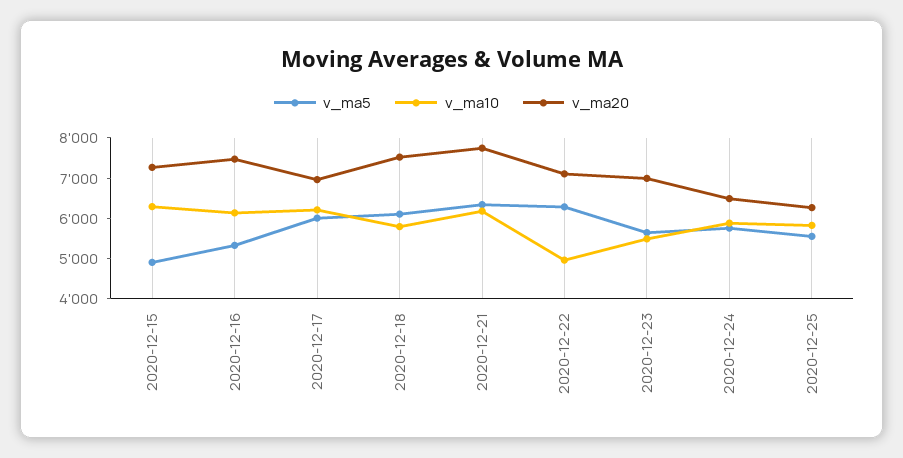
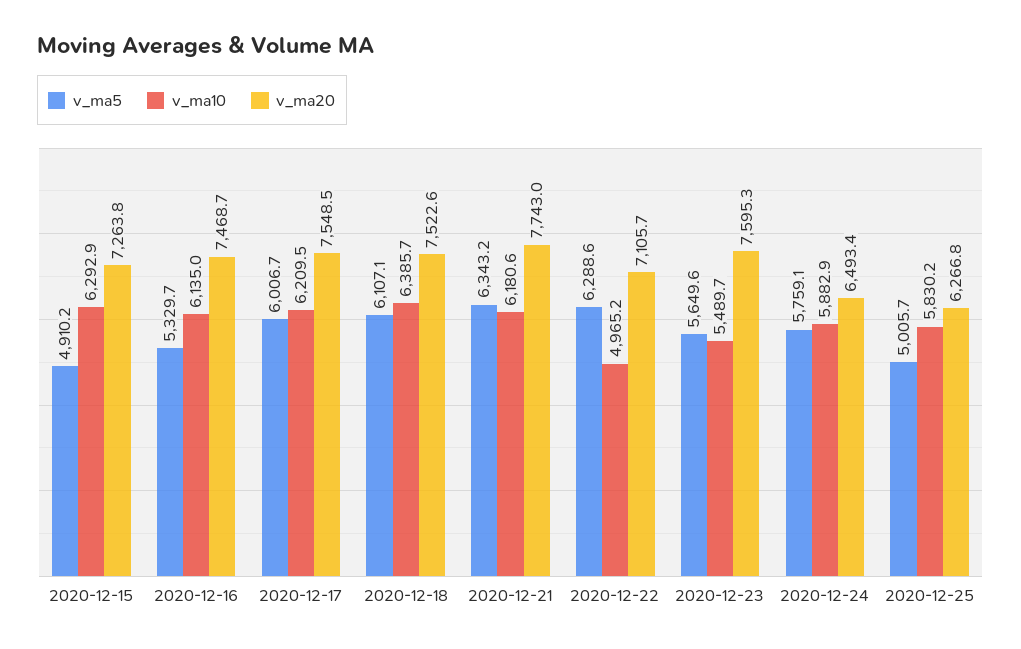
  {
    "v_ma5": {
      "2020-12-15": 4910.2,
      "2020-12-16": 5329.7,
      "2020-12-17": 6006.7,
      "2020-12-18": 6107.1,
      "2020-12-21": 6343.2,
      "2020-12-22": 6288.6,
      "2020-12-23": 5649.6,
      "2020-12-24": 5759.1,
-     "2020-12-25": 5600
+     "2020-12-25": 5005.7
    },
    "v_ma10": {
      "2020-12-15": 6292.9,
      "2020-12-16": 6135,
      "2020-12-17": 6209.5,
-     "2020-12-18": 5800,
+     "2020-12-18": 6385.7,
      "2020-12-21": 6180.6,
      "2020-12-22": 4965.2,
      "2020-12-23": 5489.7,
      "2020-12-24": 5882.9,
      "2020-12-25": 5830.2
    },
    "v_ma20": {
      "2020-12-15": 7263.8,
      "2020-12-16": 7468.7,
-     "2020-12-17": 7000,
+     "2020-12-17": 7548.5,
      "2020-12-18": 7522.6,
      "2020-12-21": 7743,
      "2020-12-22": 7105.7,
-     "2020-12-23": 7000,
+     "2020-12-23": 7595.3,
      "2020-12-24": 6493.4,
      "2020-12-25": 6266.8
    }
  }

